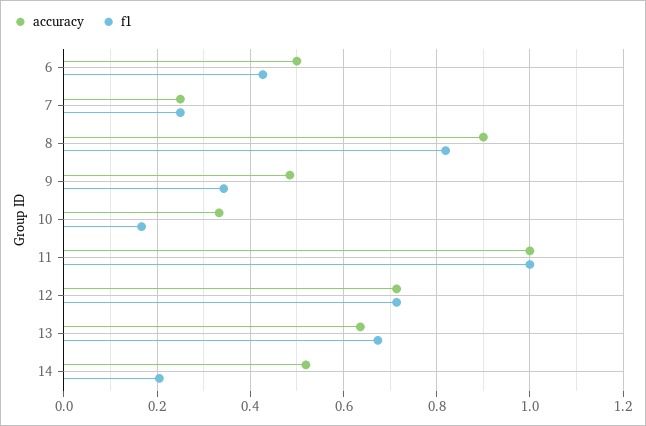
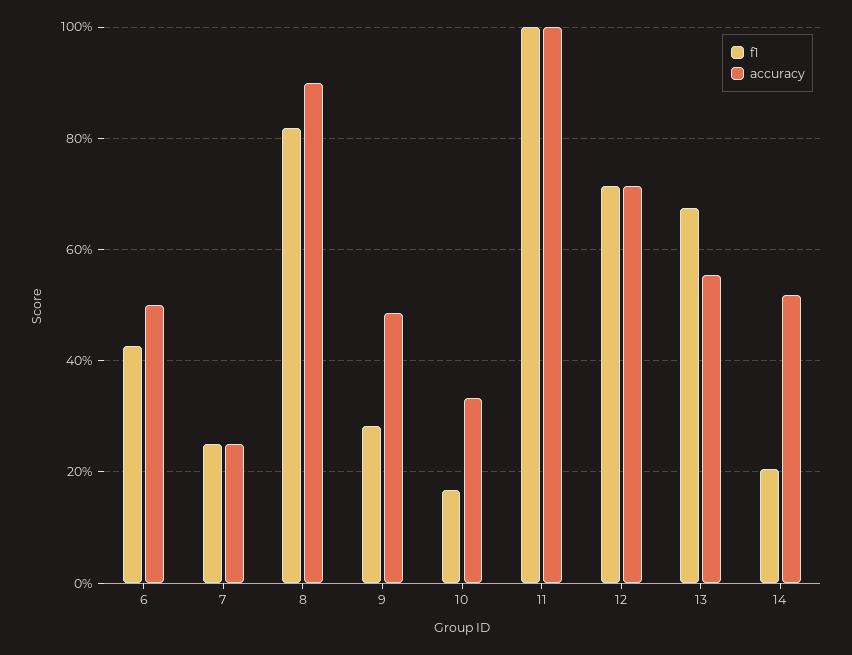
  {
    "accuracy": {
      "6": 0.5,
      "7": 0.26,
      "8": 0.9,
      "9": 0.48,
      "10": 0.34,
      "11": 1,
      "12": 0.72,
-     "13": 0.64,
+     "13": 0.56,
      "14": 0.52
    },
    "f1": {
      "6": 0.42,
      "7": 0.26,
      "8": 0.82,
-     "9": 0.34,
+     "9": 0.28,
      "10": 0.16,
      "11": 1,
      "12": 0.72,
      "13": 0.68,
      "14": 0.2
    }
  }

